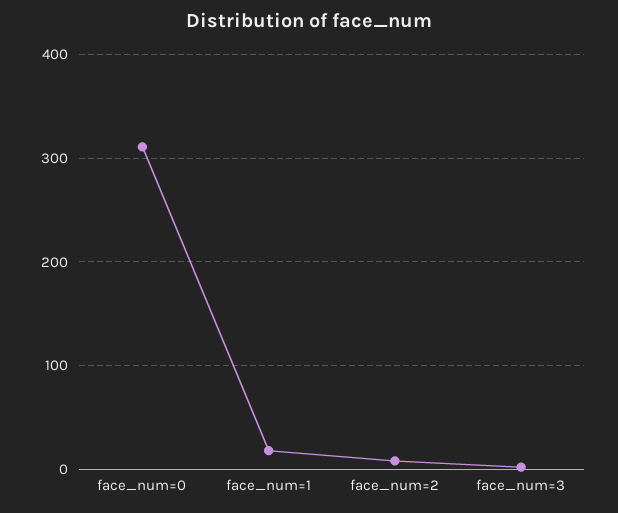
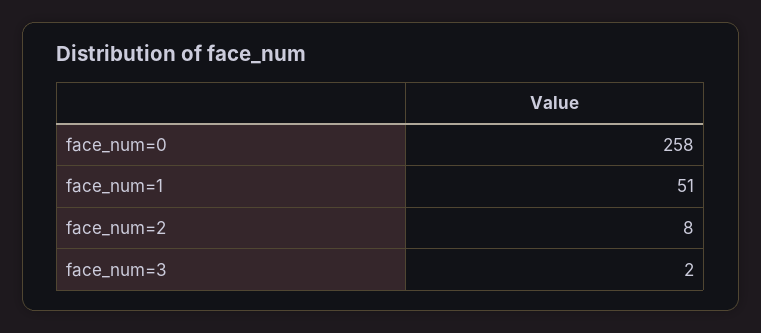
  {
-   "face_num=0": 310,
+   "face_num=0": 258,
-   "face_num=1": 20,
+   "face_num=1": 51,
    "face_num=2": 8,
    "face_num=3": 2
  }

